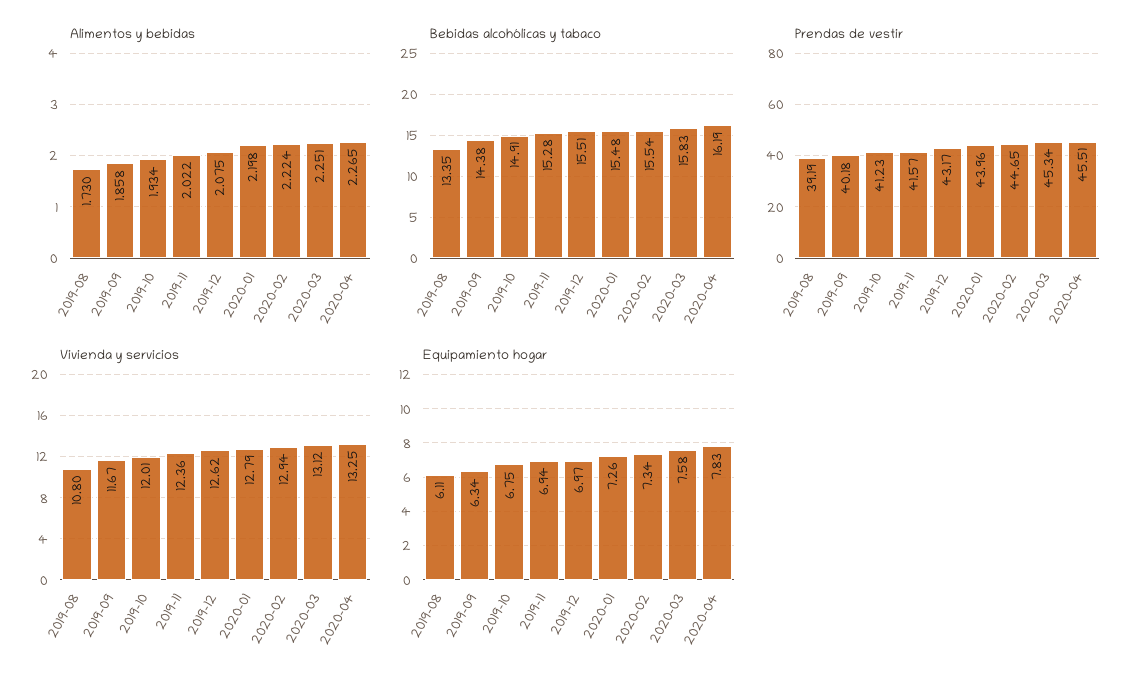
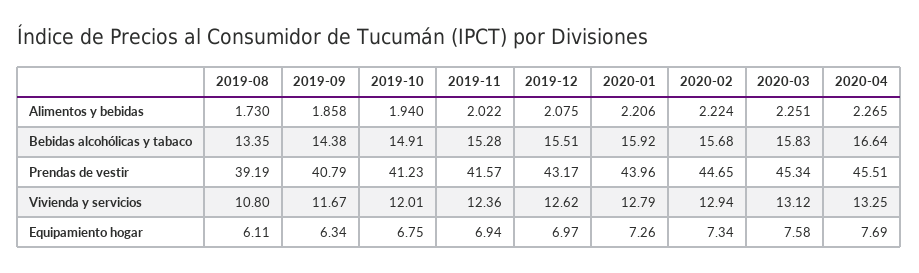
  {
    "Alimentos y bebidas": {
      "2019-08": 1.73,
      "2019-09": 1.858,
-     "2019-10": 1.934,
+     "2019-10": 1.94,
      "2019-11": 2.022,
      "2019-12": 2.075,
-     "2020-01": 2.198,
+     "2020-01": 2.206,
      "2020-02": 2.224,
      "2020-03": 2.251,
      "2020-04": 2.265
    },
    "Bebidas alcohólicas y tabaco": {
      "2019-08": 13.35,
      "2019-09": 14.38,
      "2019-10": 14.91,
      "2019-11": 15.28,
      "2019-12": 15.51,
-     "2020-01": 15.48,
+     "2020-01": 15.92,
-     "2020-02": 15.54,
+     "2020-02": 15.68,
      "2020-03": 15.83,
-     "2020-04": 16.19
+     "2020-04": 16.64
    },
    "Prendas de vestir": {
      "2019-08": 39.19,
-     "2019-09": 40.18,
+     "2019-09": 40.79,
      "2019-10": 41.23,
      "2019-11": 41.57,
      "2019-12": 43.17,
      "2020-01": 43.96,
      "2020-02": 44.65,
      "2020-03": 45.34,
      "2020-04": 45.51
    },
    "Vivienda y servicios": {
      "2019-08": 10.8,
      "2019-09": 11.67,
      "2019-10": 12.01,
      "2019-11": 12.36,
      "2019-12": 12.62,
      "2020-01": 12.79,
      "2020-02": 12.94,
      "2020-03": 13.12,
      "2020-04": 13.25
    },
    "Equipamiento hogar": {
      "2019-08": 6.11,
      "2019-09": 6.34,
      "2019-10": 6.75,
      "2019-11": 6.94,
      "2019-12": 6.97,
      "2020-01": 7.26,
      "2020-02": 7.34,
      "2020-03": 7.58,
-     "2020-04": 7.83
+     "2020-04": 7.69
    }
  }

